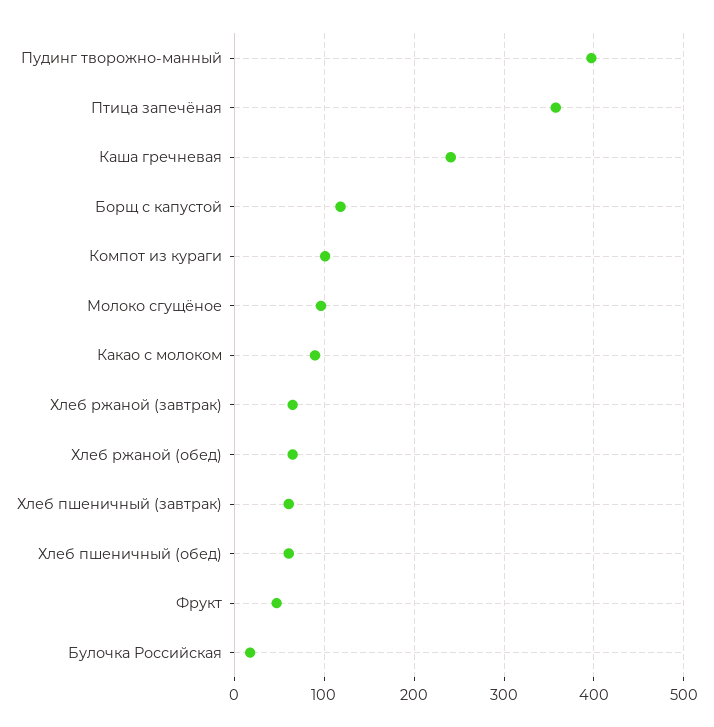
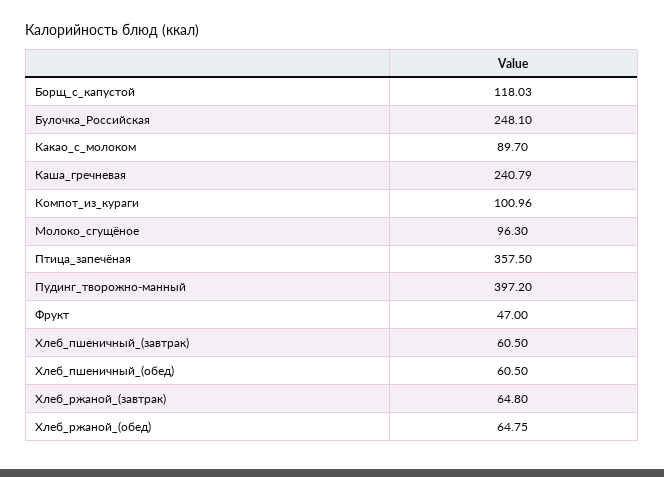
  {
    "Пудинг творожно-манный": 397.2,
    "Птица запечёная": 357.5,
    "Каша гречневая": 240.79,
    "Борщ с капустой": 118.03,
    "Компот из кураги": 100.96,
    "Молоко сгущёное": 96.3,
    "Какао с молоком": 89.7,
    "Хлеб ржаной (завтрак)": 64.8,
    "Хлеб ржаной (обед)": 64.75,
    "Хлеб пшеничный (завтрак)": 60.5,
    "Хлеб пшеничный (обед)": 60.5,
    "Фрукт": 47,
-   "Булочка Российская": 20
+   "Булочка Российская": 248.1
  }

